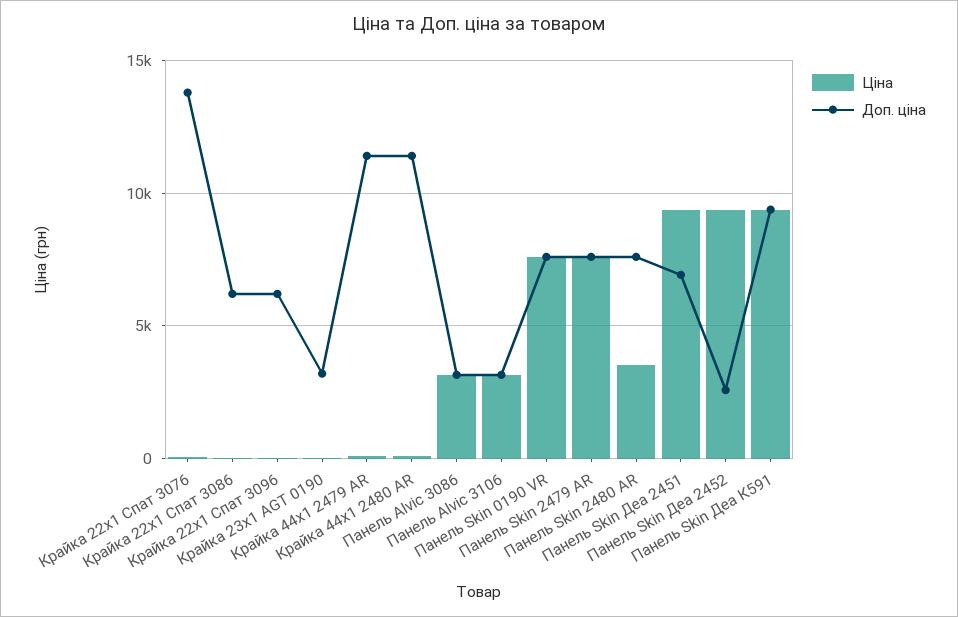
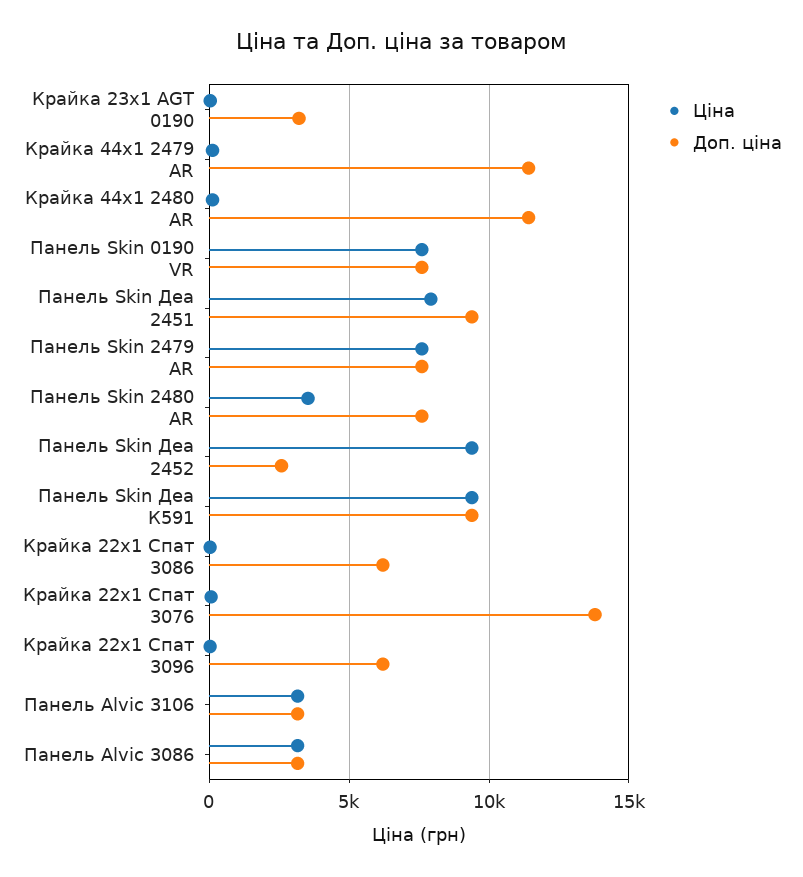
  {
    "Ціна": {
      "Крайка 22x1 Спат 3076": 0,
      "Крайка 22x1 Спат 3086": 0,
      "Крайка 22x1 Спат 3096": 0,
      "Крайка 23x1 AGT 0190": 0,
      "Крайка 44x1 2479 AR": 0,
      "Крайка 44x1 2480 AR": 0,
      "Панель Alvic 3086": 3000,
      "Панель Alvic 3106": 3000,
      "Панель Skin 0190 VR": 7500,
      "Панель Skin 2479 AR": 7500,
      "Панель Skin 2480 AR": 3500,
-     "Панель Skin Деа 2451": 9500,
+     "Панель Skin Деа 2451": 8000,
      "Панель Skin Деа 2452": 9500,
      "Панель Skin Деа К591": 9500
    },
    "Доп. ціна": {
      "Крайка 22x1 Спат 3076": 14000,
      "Крайка 22x1 Спат 3086": 6000,
      "Крайка 22x1 Спат 3096": 6000,
      "Крайка 23x1 AGT 0190": 3000,
      "Крайка 44x1 2479 AR": 11500,
      "Крайка 44x1 2480 AR": 11500,
      "Панель Alvic 3086": 3000,
      "Панель Alvic 3106": 3000,
      "Панель Skin 0190 VR": 7500,
      "Панель Skin 2479 AR": 7500,
      "Панель Skin 2480 AR": 7500,
-     "Панель Skin Деа 2451": 7000,
+     "Панель Skin Деа 2451": 9500,
      "Панель Skin Деа 2452": 2500,
      "Панель Skin Деа К591": 9500
    }
  }

